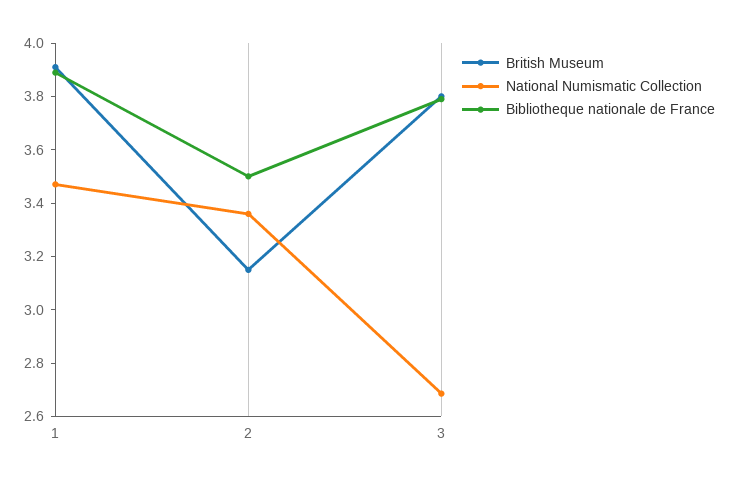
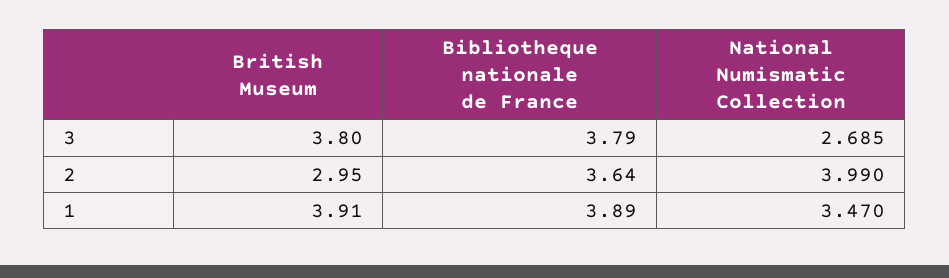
  {
    "British Museum": {
      "1": 3.91,
-     "2": 3.15,
+     "2": 2.95,
      "3": 3.8
    },
    "National Numismatic Collection": {
      "1": 3.47,
-     "2": 3.35,
+     "2": 3.99,
      "3": 2.685
    },
    "Bibliotheque nationale de France": {
      "1": 3.89,
-     "2": 3.5,
+     "2": 3.64,
      "3": 3.79
    }
  }

